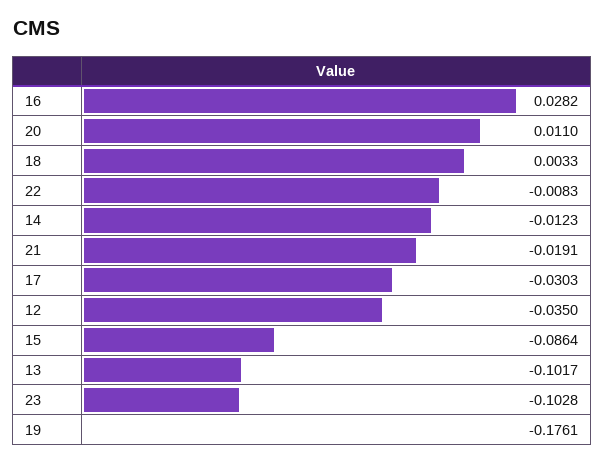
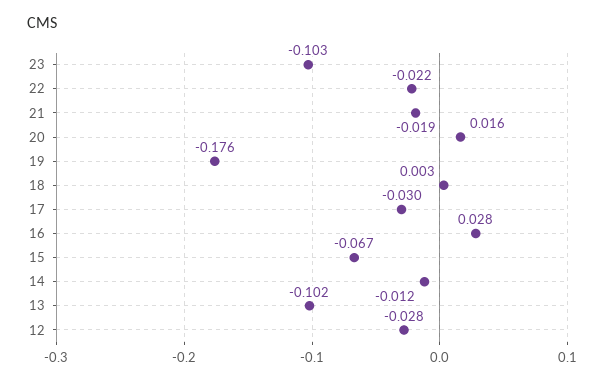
  {
    "16": 0.0282,
-   "20": 0.011,
+   "20": 0.016,
    "18": 0.0033,
-   "22": -0.0083,
+   "22": -0.022,
    "14": -0.0123,
    "21": -0.0191,
    "17": -0.0303,
-   "12": -0.035,
+   "12": -0.028,
-   "15": -0.0864,
+   "15": -0.067,
    "13": -0.1017,
    "23": -0.1028,
    "19": -0.1761
  }

